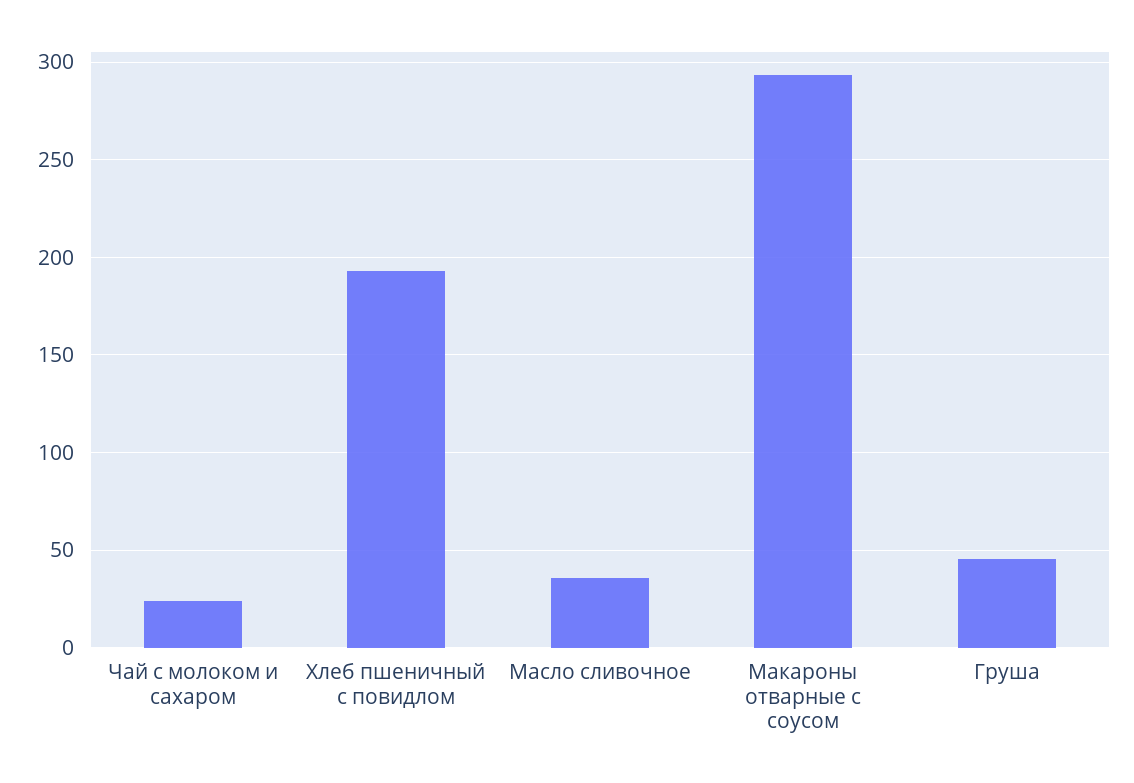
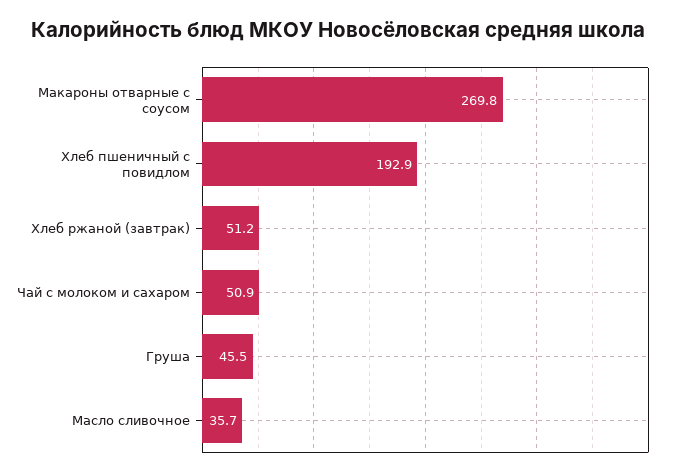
  {
-   "Чай с молоком и сахаром": 25,
+   "Чай с молоком и сахаром": 50.9,
    "Хлеб пшеничный с повидлом": 192.9,
    "Масло сливочное": 35.7,
-   "Макароны отварные с соусом": 295,
+   "Макароны отварные с соусом": 269.8,
-   "Груша": 45.5
+   "Груша": 45.5,
+   "Хлеб ржаной (завтрак)": 51.2
  }

